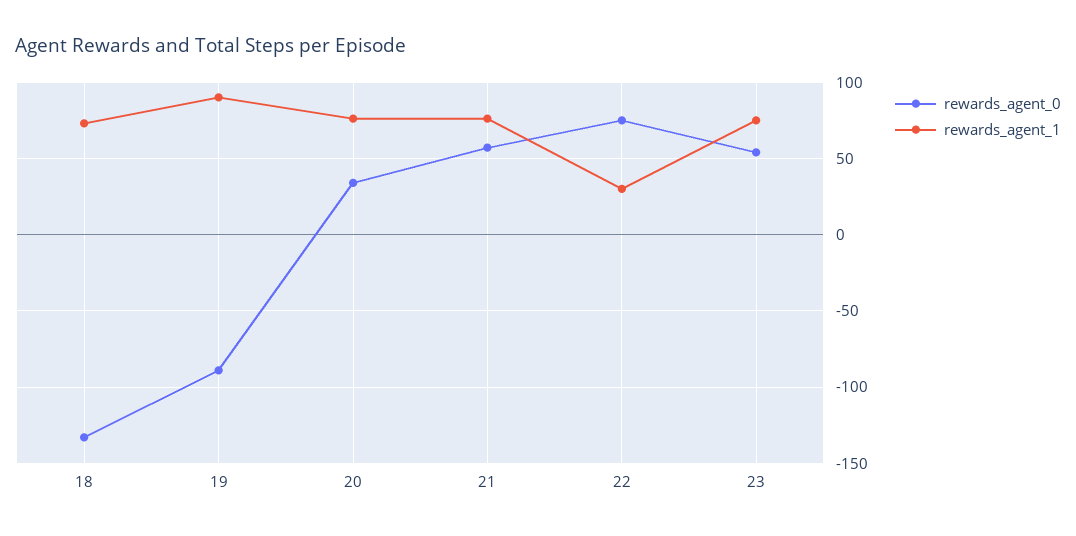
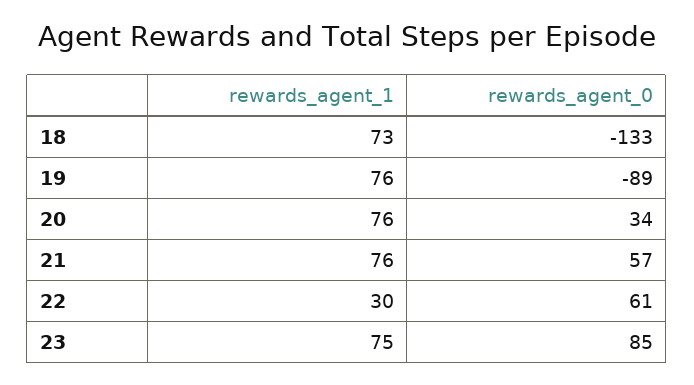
  {
    "rewards_agent_0": {
      "18": -133,
      "19": -89,
      "20": 34,
      "21": 57,
-     "22": 75,
+     "22": 61,
-     "23": 55
+     "23": 85
    },
    "rewards_agent_1": {
      "18": 73,
-     "19": 90,
+     "19": 76,
      "20": 76,
      "21": 76,
      "22": 30,
      "23": 75
    }
  }

